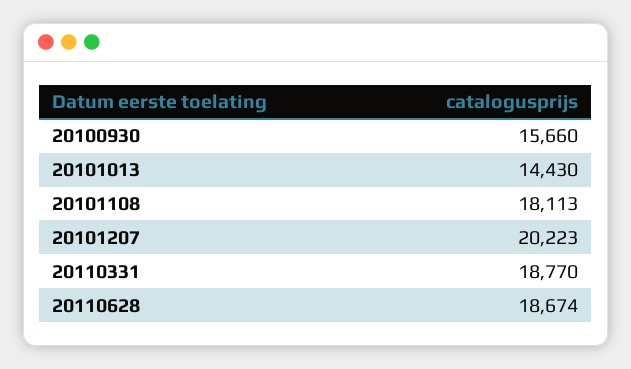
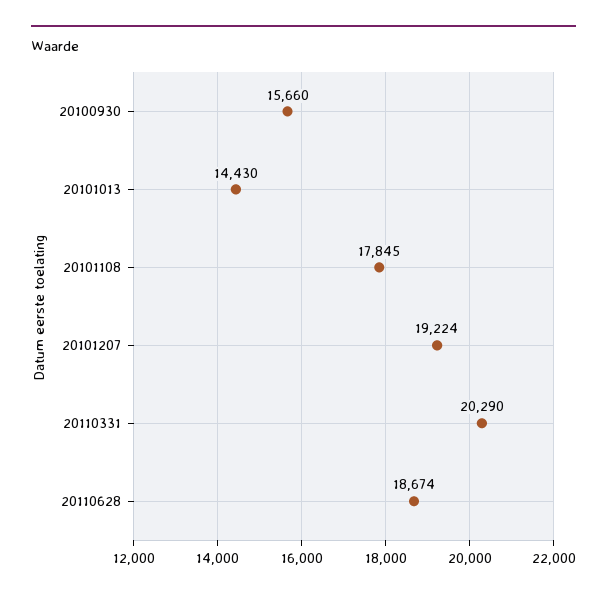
  {
    "20100930": 15660,
    "20101013": 14430,
-   "20101108": 18113,
+   "20101108": 17845,
-   "20101207": 20223,
+   "20101207": 19224,
-   "20110331": 18770,
+   "20110331": 20290,
    "20110628": 18674
  }

